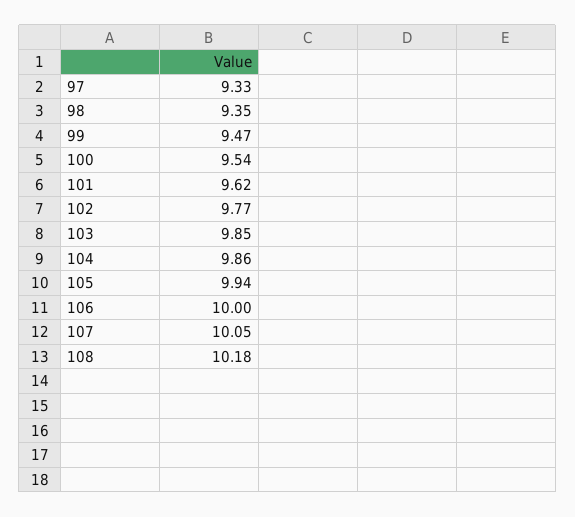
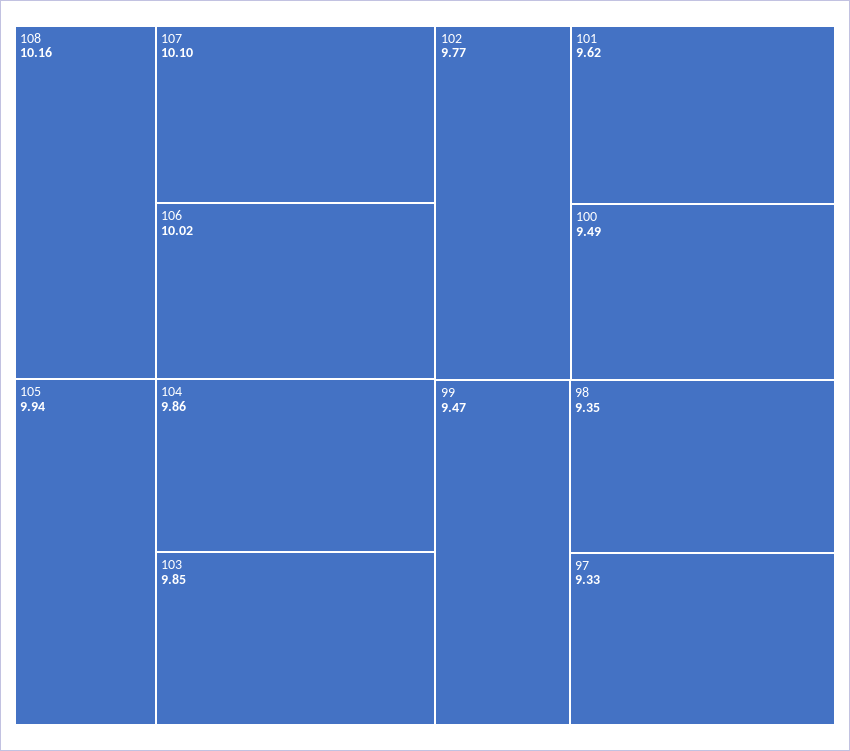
  {
    "97": 9.33,
    "98": 9.35,
    "99": 9.47,
-   "100": 9.54,
+   "100": 9.49,
    "101": 9.62,
    "102": 9.77,
    "103": 9.85,
    "104": 9.86,
    "105": 9.94,
-   "106": 10,
+   "106": 10.02,
-   "107": 10.05,
+   "107": 10.1,
-   "108": 10.18
+   "108": 10.16
  }

